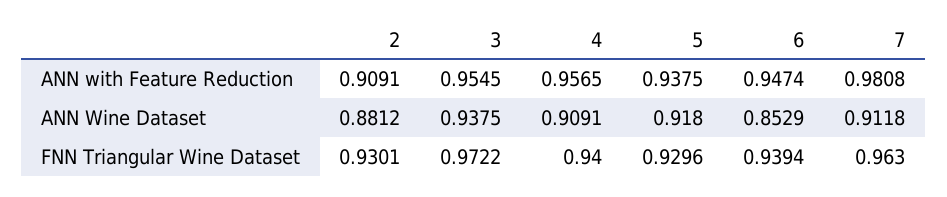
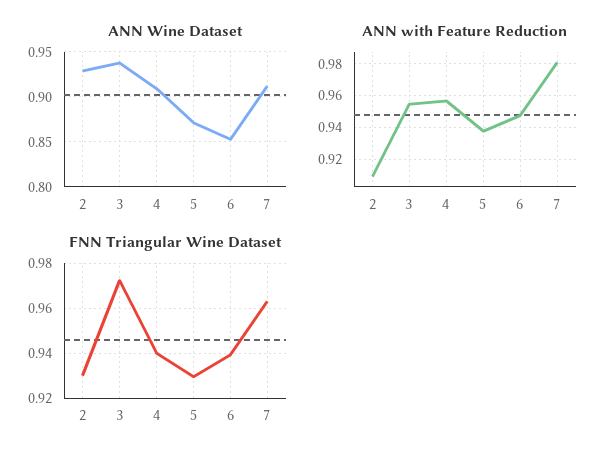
  {
    "ANN with Feature Reduction": {
      "2": 0.9091,
      "3": 0.9545,
      "4": 0.9565,
      "5": 0.9375,
      "6": 0.9474,
      "7": 0.9808
    },
    "ANN Wine Dataset": {
-     "2": 0.8812,
+     "2": 0.93,
      "3": 0.9375,
      "4": 0.9091,
-     "5": 0.918,
+     "5": 0.87,
      "6": 0.8529,
      "7": 0.9118
    },
    "FNN Triangular Wine Dataset": {
      "2": 0.9301,
      "3": 0.9722,
      "4": 0.94,
      "5": 0.9296,
      "6": 0.9394,
      "7": 0.963
    }
  }

